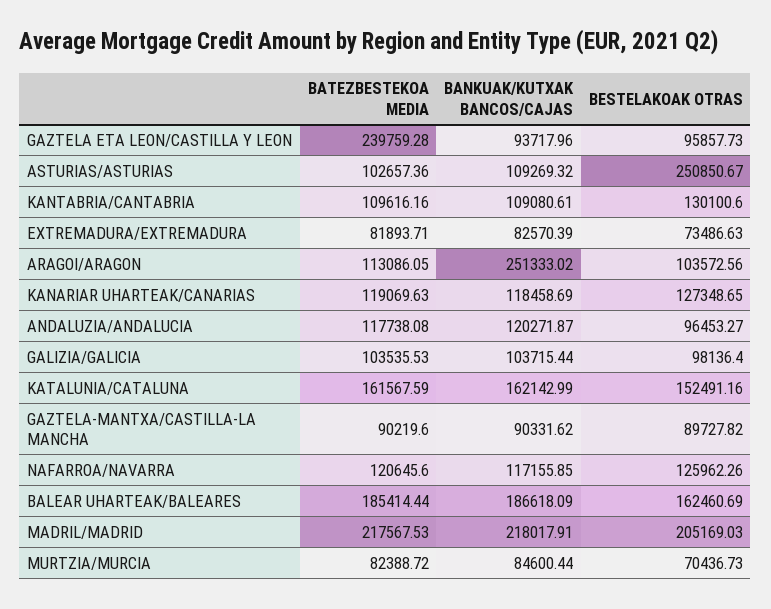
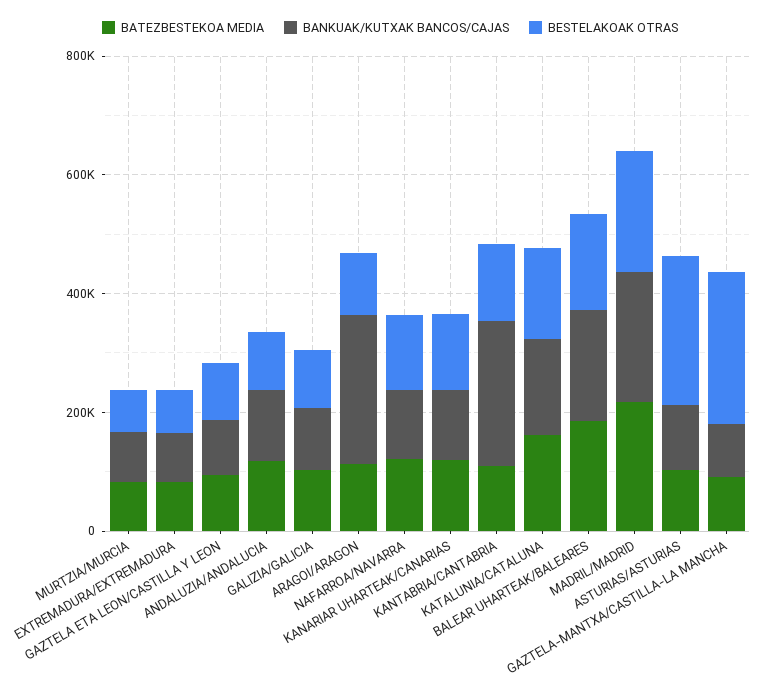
  {
    "BATEZBESTEKOA MEDIA": {
-     "GAZTELA ETA LEON/CASTILLA Y LEON": 239759.28,
+     "GAZTELA ETA LEON/CASTILLA Y LEON": 100000,
      "ASTURIAS/ASTURIAS": 102657.36,
      "KANTABRIA/CANTABRIA": 109616.16,
      "EXTREMADURA/EXTREMADURA": 81893.71,
      "ARAGOI/ARAGON": 113086.05,
      "KANARIAR UHARTEAK/CANARIAS": 119069.63,
      "ANDALUZIA/ANDALUCIA": 117738.08,
      "GALIZIA/GALICIA": 103535.53,
      "KATALUNIA/CATALUNA": 161567.59,
      "GAZTELA-MANTXA/CASTILLA-LA MANCHA": 90219.6,
      "NAFARROA/NAVARRA": 120645.6,
      "BALEAR UHARTEAK/BALEARES": 185414.44,
      "MADRIL/MADRID": 217567.53,
      "MURTZIA/MURCIA": 82388.72
    },
    "BANKUAK/KUTXAK BANCOS/CAJAS": {
      "GAZTELA ETA LEON/CASTILLA Y LEON": 93717.96,
      "ASTURIAS/ASTURIAS": 109269.32,
-     "KANTABRIA/CANTABRIA": 109080.61,
+     "KANTABRIA/CANTABRIA": 250000,
      "EXTREMADURA/EXTREMADURA": 82570.39,
      "ARAGOI/ARAGON": 251333.02,
      "KANARIAR UHARTEAK/CANARIAS": 118458.69,
      "ANDALUZIA/ANDALUCIA": 120271.87,
      "GALIZIA/GALICIA": 103715.44,
      "KATALUNIA/CATALUNA": 162142.99,
      "GAZTELA-MANTXA/CASTILLA-LA MANCHA": 90331.62,
      "NAFARROA/NAVARRA": 117155.85,
      "BALEAR UHARTEAK/BALEARES": 186618.09,
      "MADRIL/MADRID": 218017.91,
      "MURTZIA/MURCIA": 84600.44
    },
    "BESTELAKOAK OTRAS": {
      "GAZTELA ETA LEON/CASTILLA Y LEON": 95857.73,
      "ASTURIAS/ASTURIAS": 250850.67,
      "KANTABRIA/CANTABRIA": 130100.6,
      "EXTREMADURA/EXTREMADURA": 73486.63,
      "ARAGOI/ARAGON": 103572.56,
      "KANARIAR UHARTEAK/CANARIAS": 127348.65,
      "ANDALUZIA/ANDALUCIA": 96453.27,
      "GALIZIA/GALICIA": 98136.4,
      "KATALUNIA/CATALUNA": 152491.16,
-     "GAZTELA-MANTXA/CASTILLA-LA MANCHA": 89727.82,
+     "GAZTELA-MANTXA/CASTILLA-LA MANCHA": 250000,
      "NAFARROA/NAVARRA": 125962.26,
      "BALEAR UHARTEAK/BALEARES": 162460.69,
      "MADRIL/MADRID": 205169.03,
      "MURTZIA/MURCIA": 70436.73
    }
  }

